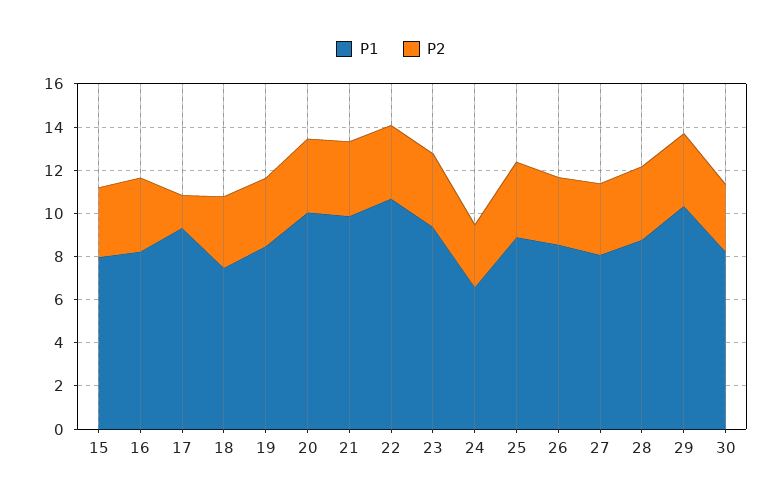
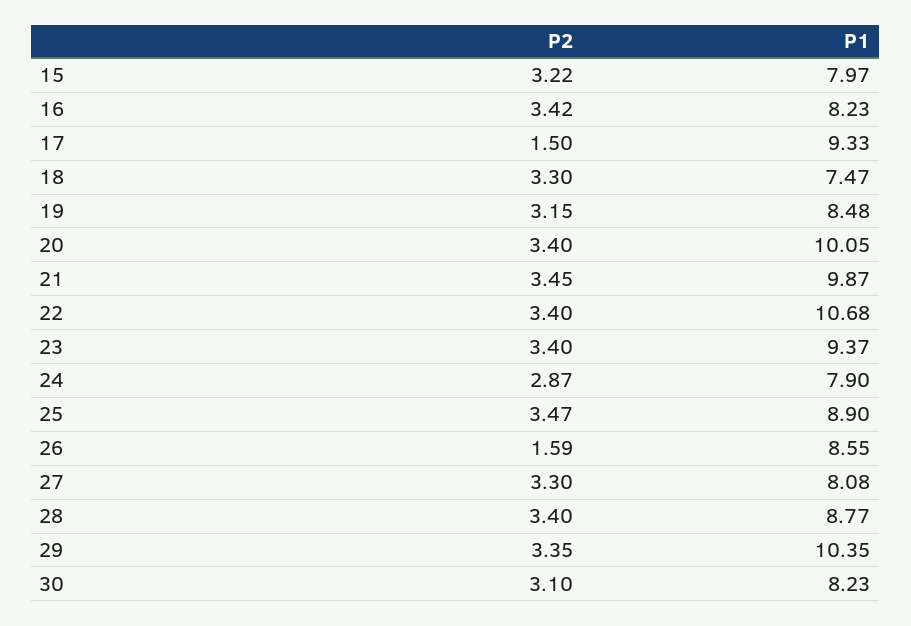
  {
    "P1": {
      "15": 7.97,
      "16": 8.23,
      "17": 9.33,
      "18": 7.47,
      "19": 8.48,
      "20": 10.05,
      "21": 9.87,
      "22": 10.68,
      "23": 9.37,
-     "24": 6.5,
+     "24": 7.9,
      "25": 8.9,
      "26": 8.55,
      "27": 8.08,
      "28": 8.77,
      "29": 10.35,
      "30": 8.23
    },
    "P2": {
      "15": 3.22,
      "16": 3.42,
      "17": 1.5,
      "18": 3.3,
      "19": 3.15,
      "20": 3.4,
      "21": 3.45,
      "22": 3.4,
      "23": 3.4,
      "24": 2.87,
      "25": 3.47,
-     "26": 3,
+     "26": 1.59,
      "27": 3.3,
      "28": 3.4,
      "29": 3.35,
      "30": 3.1
    }
  }

